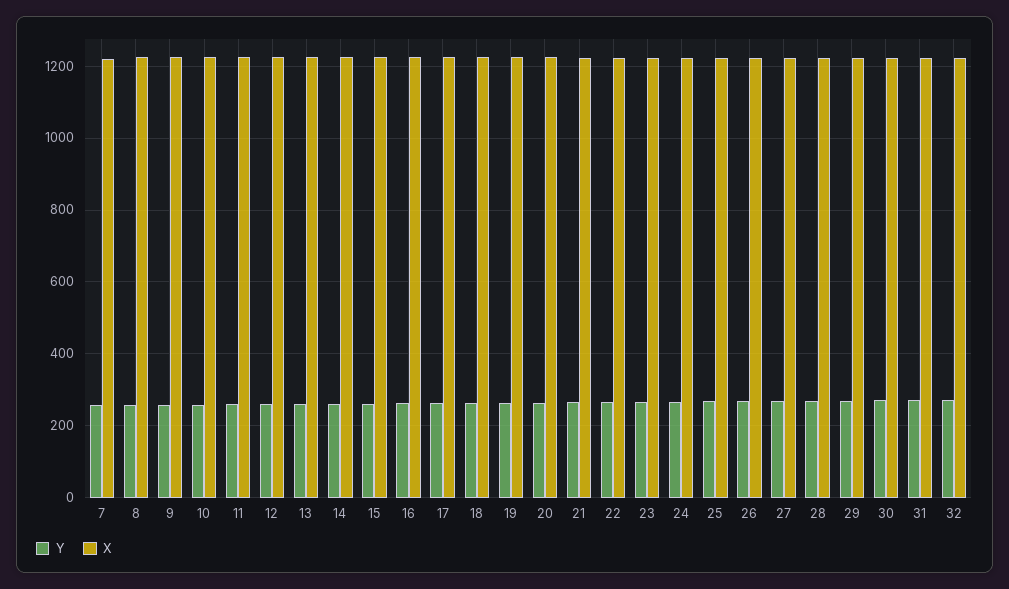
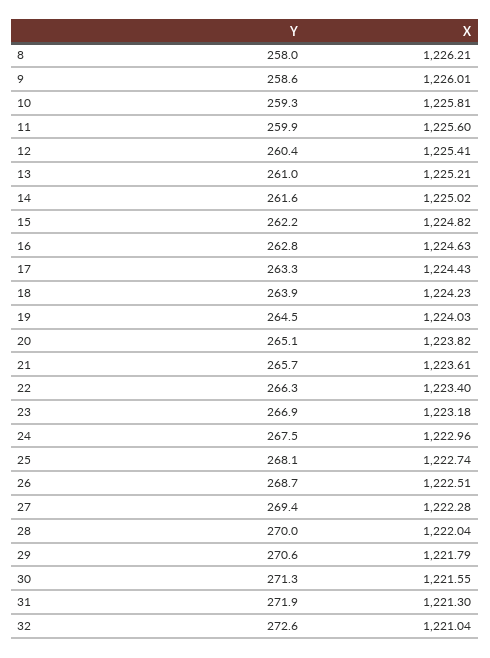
  {
    "Y": {
-     "7": 260,
      "8": 258,
      "9": 258.6,
      "10": 259.3,
      "11": 259.9,
      "12": 260.4,
      "13": 261,
      "14": 261.6,
      "15": 262.2,
      "16": 262.8,
      "17": 263.3,
      "18": 263.9,
      "19": 264.5,
      "20": 265.1,
      "21": 265.7,
      "22": 266.3,
      "23": 266.9,
      "24": 267.5,
      "25": 268.1,
      "26": 268.7,
      "27": 269.4,
      "28": 270,
      "29": 270.6,
      "30": 271.3,
      "31": 271.9,
      "32": 272.6
    },
    "X": {
-     "7": 1220,
      "8": 1226.21,
      "9": 1226.01,
      "10": 1225.81,
      "11": 1225.6,
      "12": 1225.41,
      "13": 1225.21,
      "14": 1225.02,
      "15": 1224.82,
      "16": 1224.63,
      "17": 1224.43,
      "18": 1224.23,
      "19": 1224.03,
      "20": 1223.82,
      "21": 1223.61,
      "22": 1223.4,
      "23": 1223.18,
      "24": 1222.96,
      "25": 1222.74,
      "26": 1222.51,
      "27": 1222.28,
      "28": 1222.04,
      "29": 1221.79,
      "30": 1221.55,
      "31": 1221.3,
      "32": 1221.04
    }
  }

